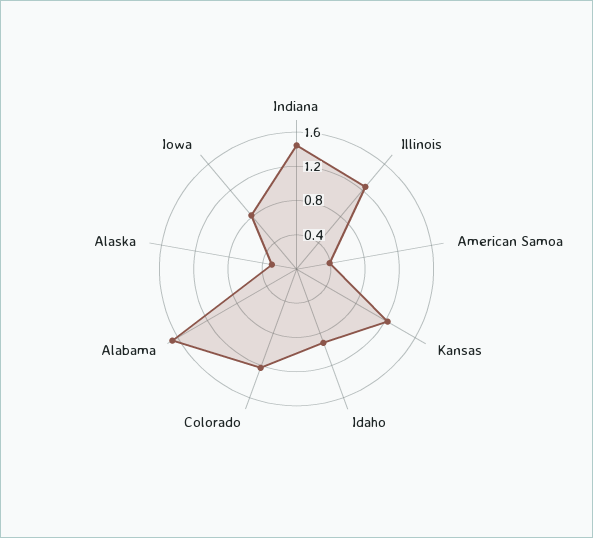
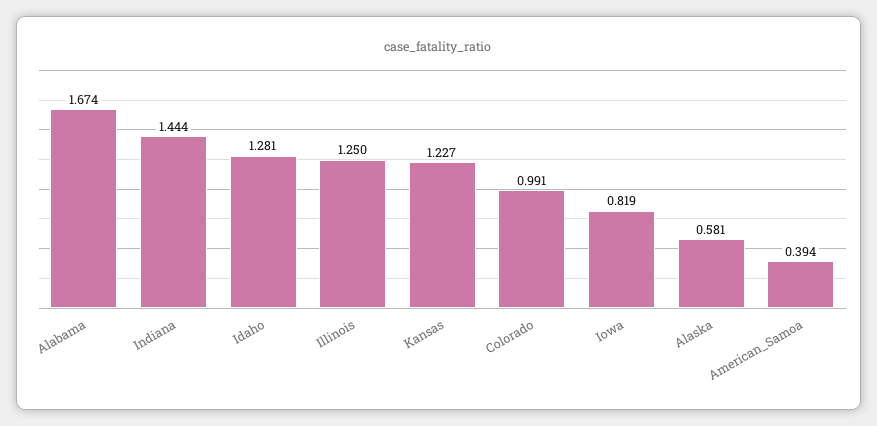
  {
    "Indiana": 1.444,
    "Illinois": 1.25,
    "American Samoa": 0.394,
    "Kansas": 1.227,
-   "Idaho": 0.9,
+   "Idaho": 1.281,
-   "Colorado": 1.2,
+   "Colorado": 0.991,
    "Alabama": 1.674,
-   "Alaska": 0.3,
+   "Alaska": 0.581,
    "Iowa": 0.819
  }

